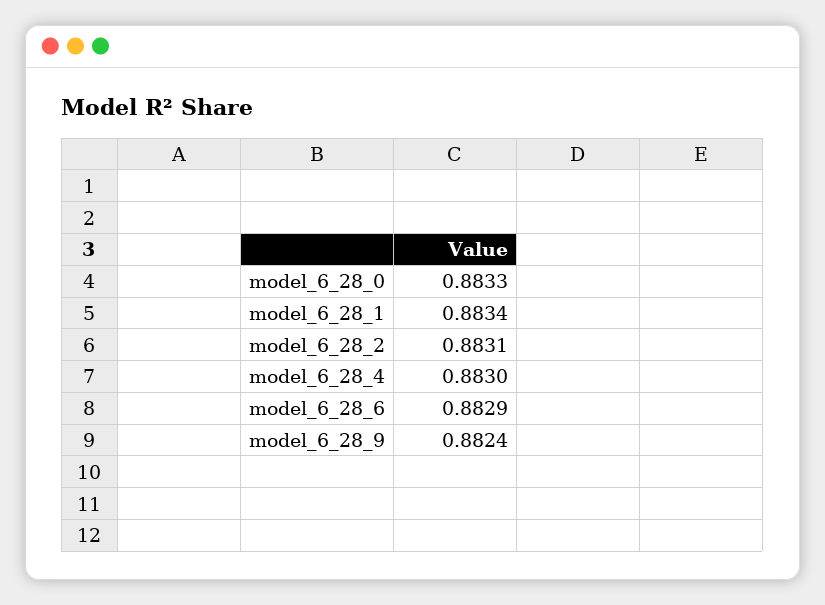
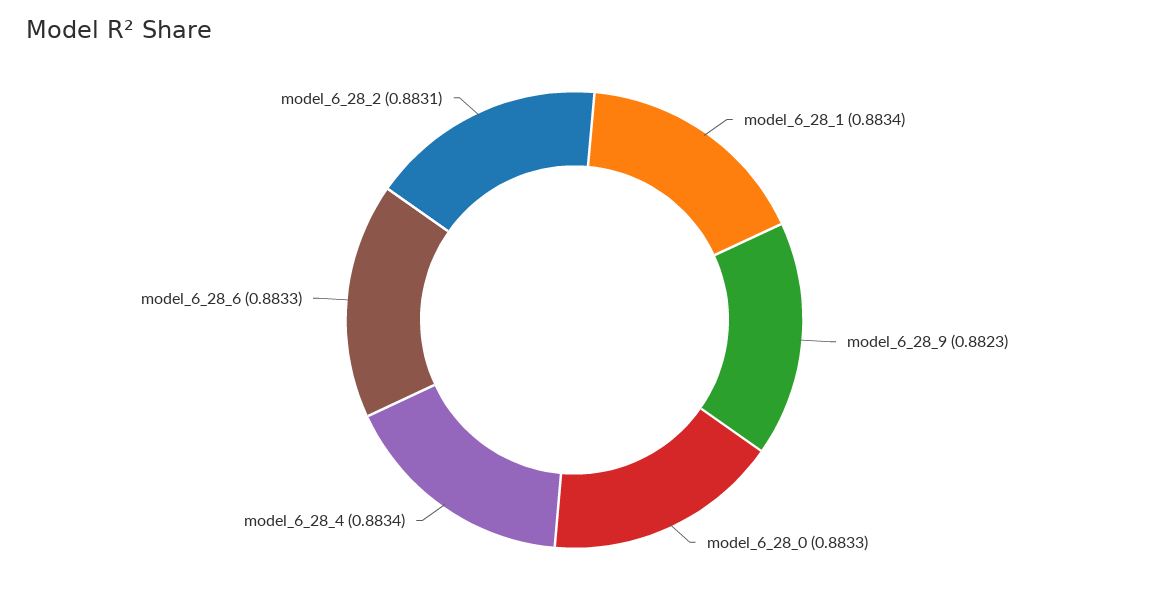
  {
    "model_6_28_0": 0.8833,
    "model_6_28_1": 0.8834,
    "model_6_28_2": 0.8831,
-   "model_6_28_4": 0.883,
+   "model_6_28_4": 0.8834,
-   "model_6_28_6": 0.8829,
+   "model_6_28_6": 0.8833,
-   "model_6_28_9": 0.8824
+   "model_6_28_9": 0.8823
  }

